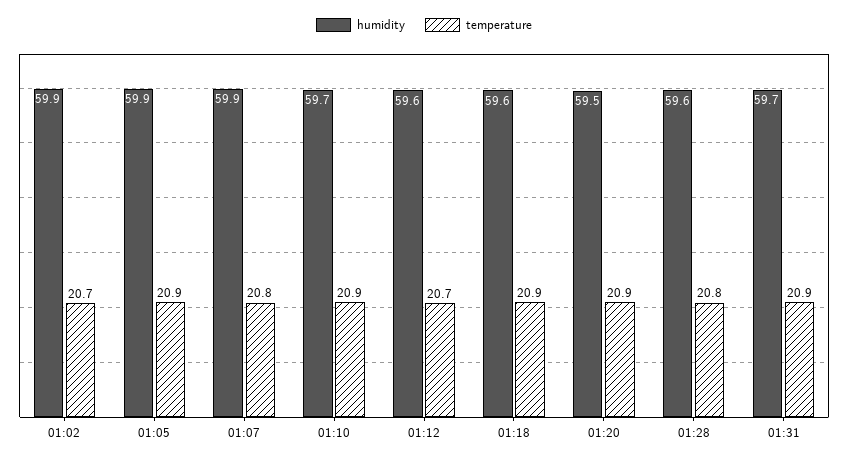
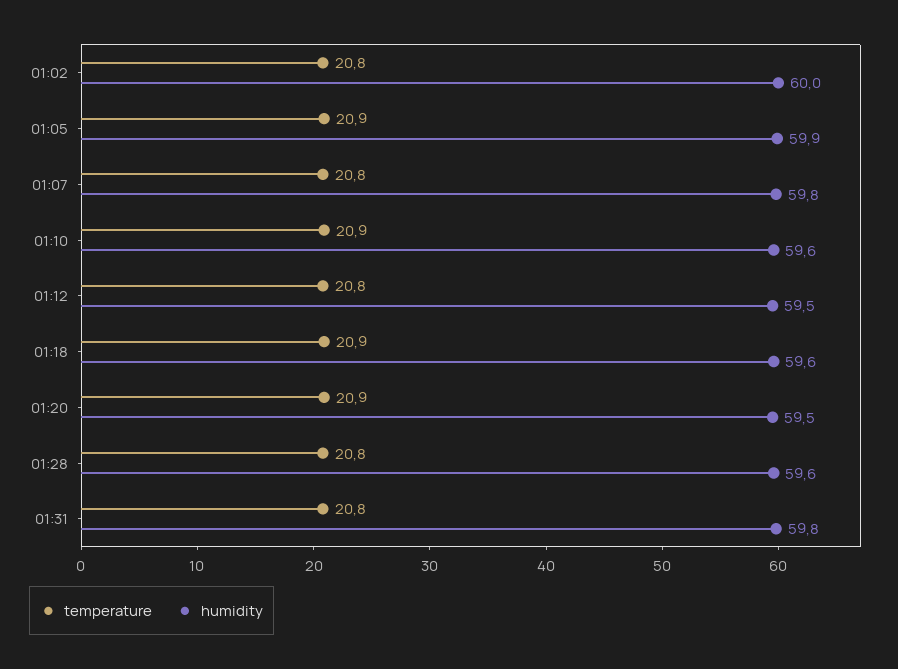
  {
    "humidity": {
-     "01:02": 59.9,
+     "01:02": 60,
      "01:05": 59.9,
-     "01:07": 59.9,
+     "01:07": 59.8,
-     "01:10": 59.7,
+     "01:10": 59.6,
-     "01:12": 59.6,
+     "01:12": 59.5,
      "01:18": 59.6,
      "01:20": 59.5,
      "01:28": 59.6,
-     "01:31": 59.7
+     "01:31": 59.8
    },
    "temperature": {
-     "01:02": 20.7,
+     "01:02": 20.8,
      "01:05": 20.9,
      "01:07": 20.8,
      "01:10": 20.9,
-     "01:12": 20.7,
+     "01:12": 20.8,
      "01:18": 20.9,
      "01:20": 20.9,
      "01:28": 20.8,
-     "01:31": 20.9
+     "01:31": 20.8
    }
  }

